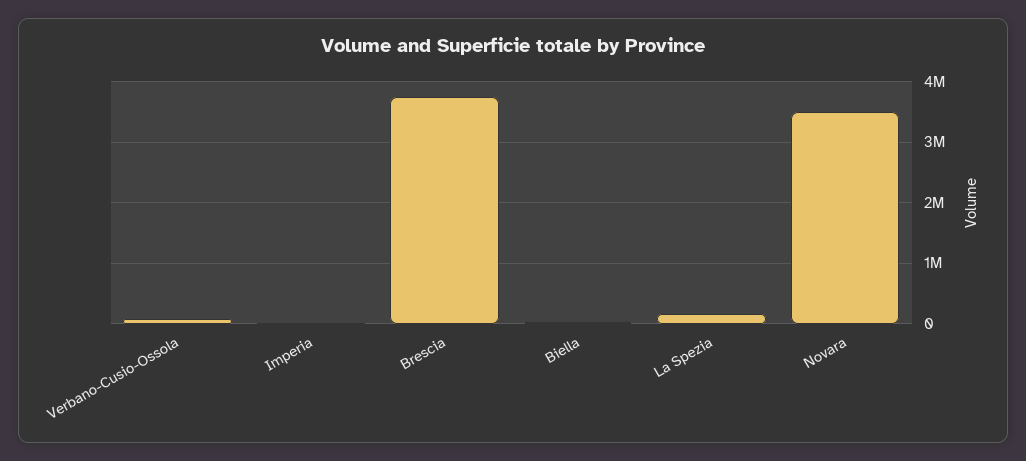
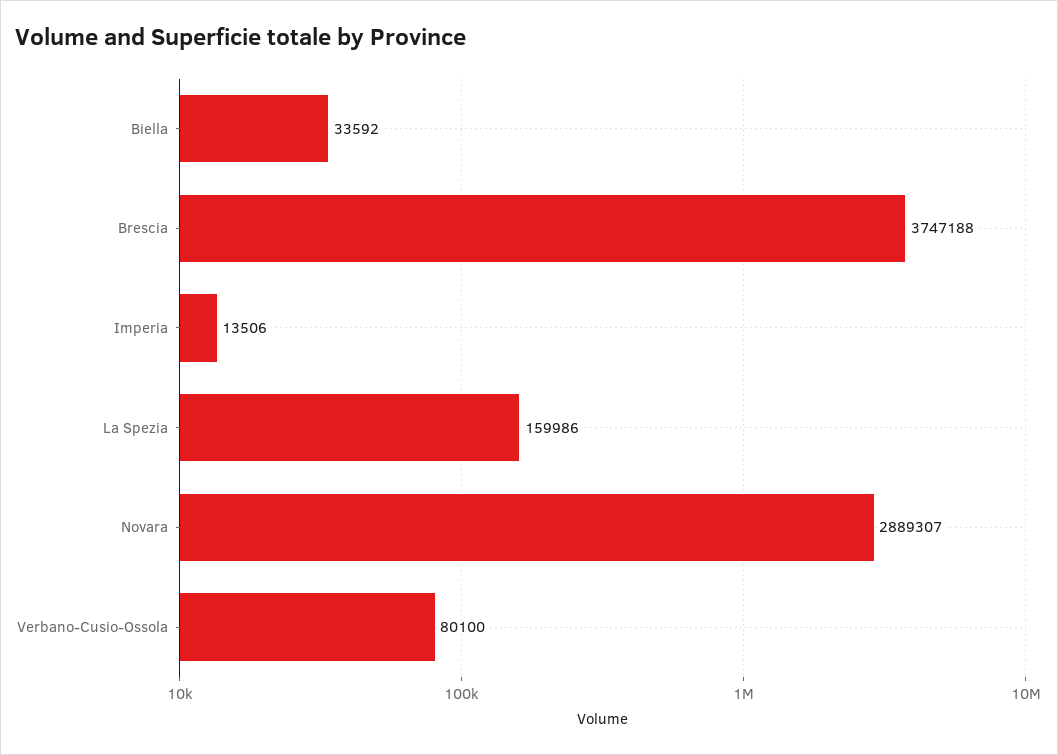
  {
    "Verbano-Cusio-Ossola": 80100,
    "Imperia": 13506,
    "Brescia": 3747188,
    "Biella": 33592,
    "La Spezia": 159986,
-   "Novara": 3500000
+   "Novara": 2889307
  }

